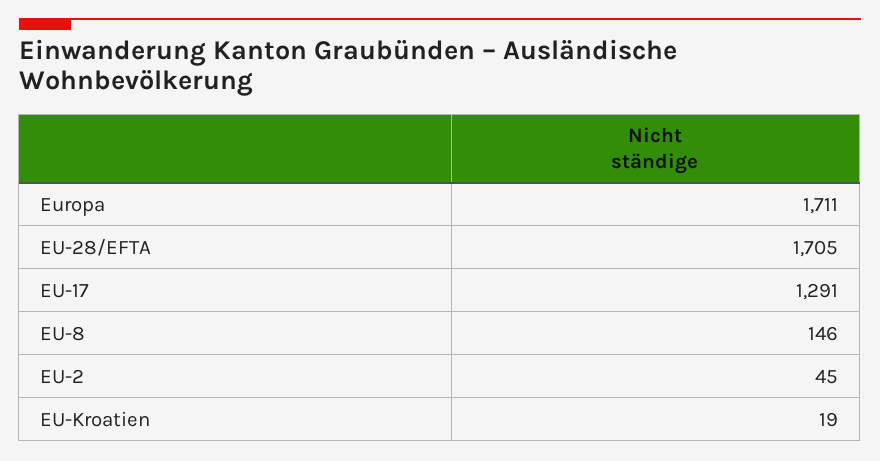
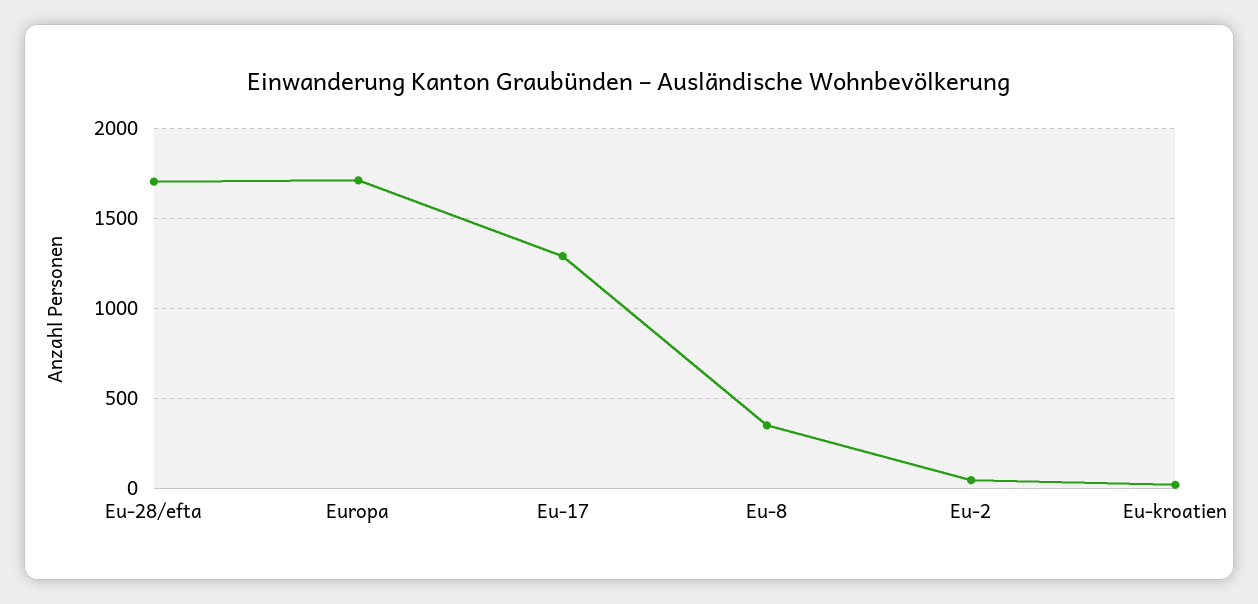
  {
    "Europa": 1711,
    "EU-28/EFTA": 1705,
    "EU-17": 1291,
-   "EU-8": 146,
+   "EU-8": 350,
    "EU-2": 45,
    "EU-Kroatien": 19
  }

